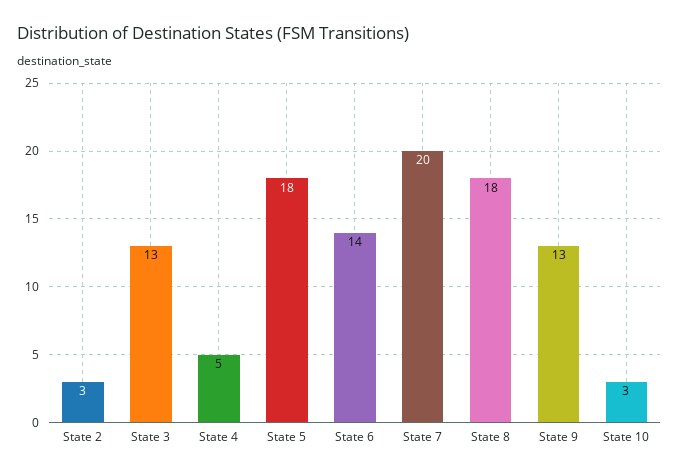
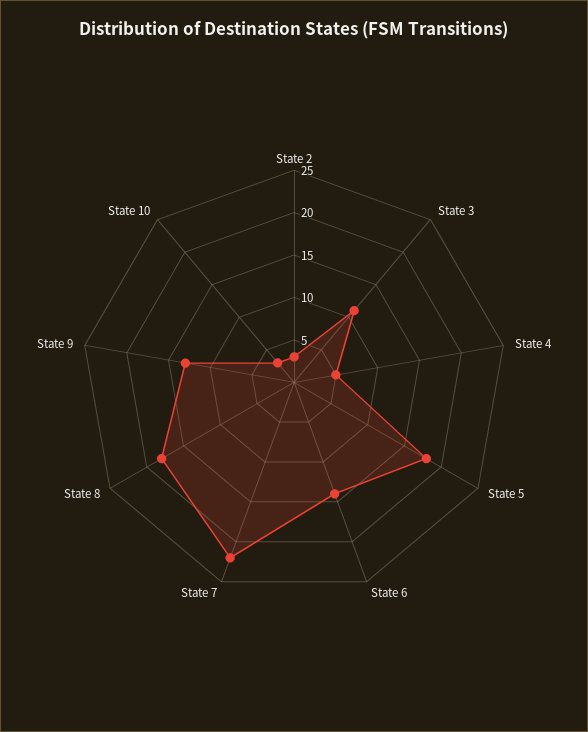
  {
    "State 2": 3,
-   "State 3": 13,
+   "State 3": 11,
    "State 4": 5,
    "State 5": 18,
    "State 6": 14,
-   "State 7": 20,
+   "State 7": 22,
    "State 8": 18,
    "State 9": 13,
    "State 10": 3
  }

